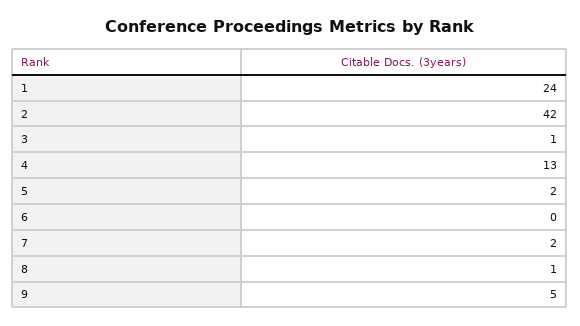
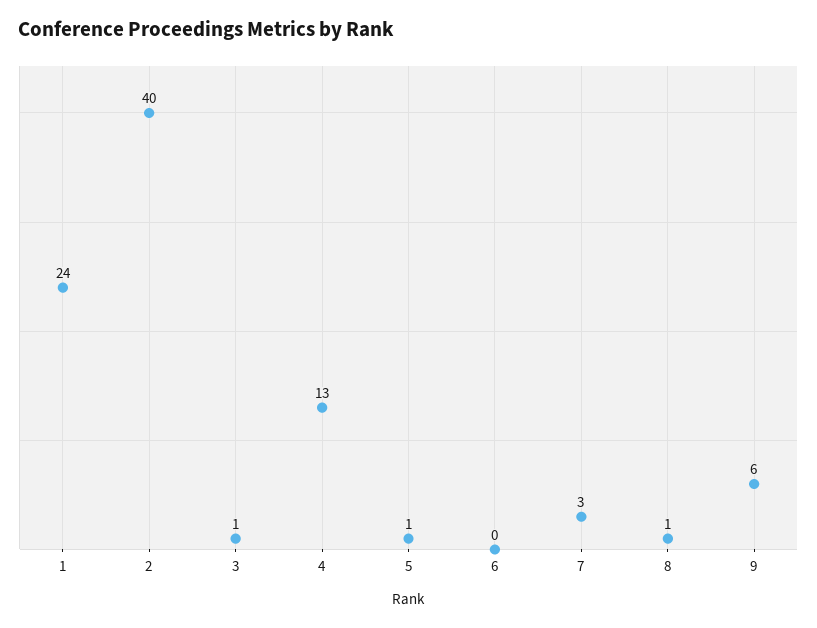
  {
    "1": 24,
-   "2": 42,
+   "2": 40,
    "3": 1,
    "4": 13,
-   "5": 2,
+   "5": 1,
    "6": 0,
-   "7": 2,
+   "7": 3,
    "8": 1,
-   "9": 5
+   "9": 6
  }

